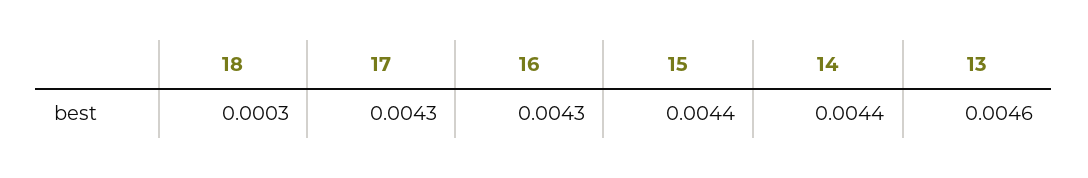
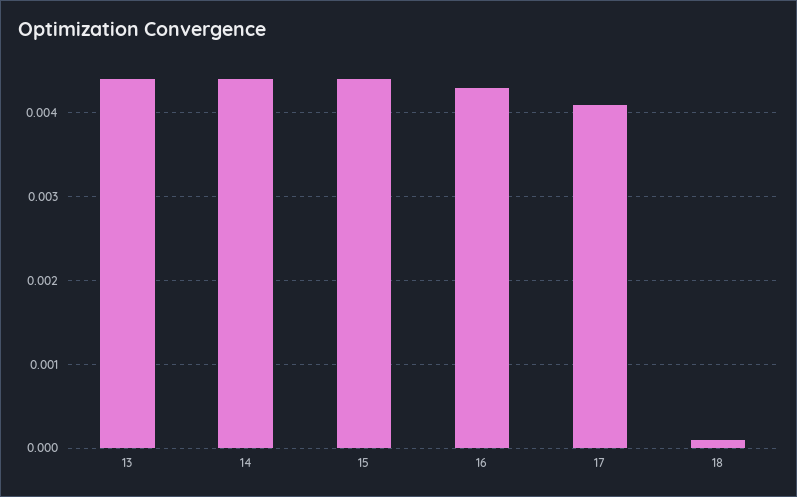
  {
-   "18": 0.0003,
+   "18": 0.0001,
-   "17": 0.0043,
+   "17": 0.0041,
    "16": 0.0043,
    "15": 0.0044,
    "14": 0.0044,
-   "13": 0.0046
+   "13": 0.0044
  }

